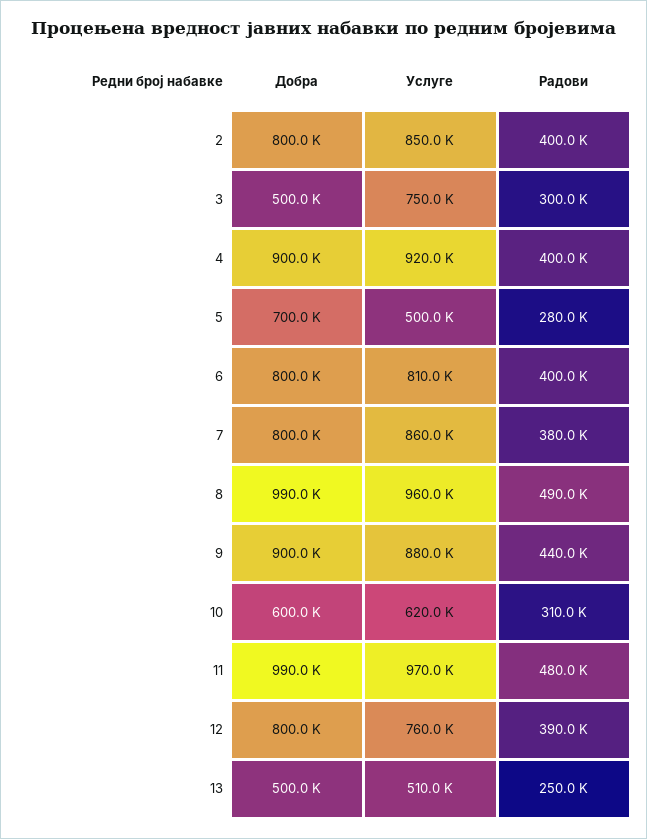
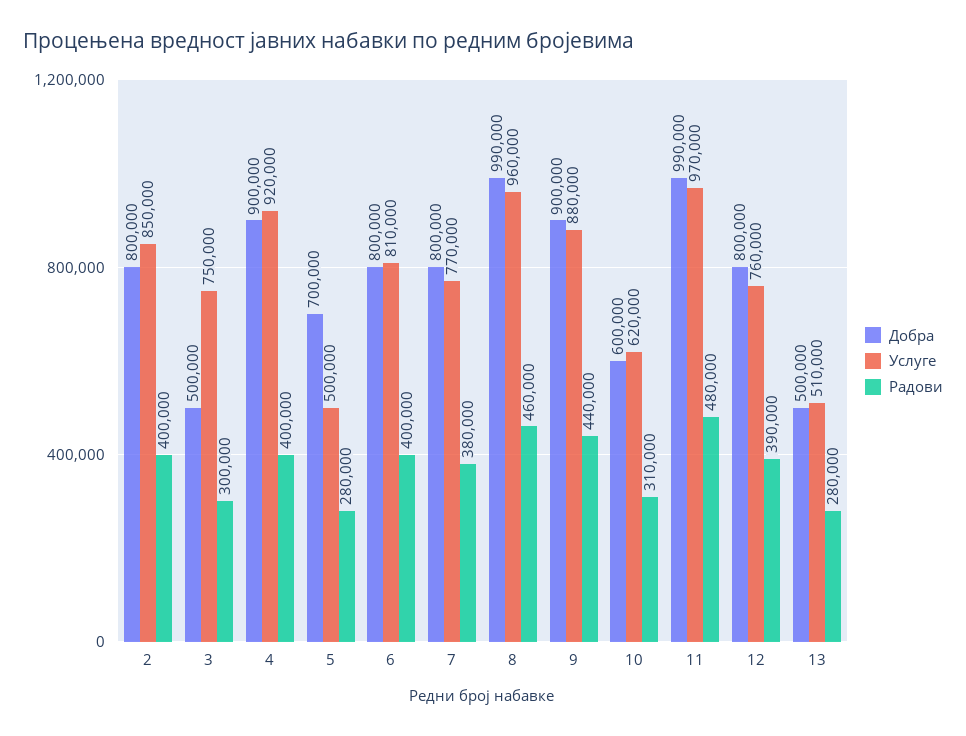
  {
    "Добра": {
      "2": 800000,
      "3": 500000,
      "4": 900000,
      "5": 700000,
      "6": 800000,
      "7": 800000,
      "8": 990000,
      "9": 900000,
      "10": 600000,
      "11": 990000,
      "12": 800000,
      "13": 500000
    },
    "Услуге": {
      "2": 850000,
      "3": 750000,
      "4": 920000,
      "5": 500000,
      "6": 810000,
-     "7": 860000,
+     "7": 770000,
      "8": 960000,
      "9": 880000,
      "10": 620000,
      "11": 970000,
      "12": 760000,
      "13": 510000
    },
    "Радови": {
      "2": 400000,
      "3": 300000,
      "4": 400000,
      "5": 280000,
      "6": 400000,
      "7": 380000,
-     "8": 490000,
+     "8": 460000,
      "9": 440000,
      "10": 310000,
      "11": 480000,
      "12": 390000,
-     "13": 250000
+     "13": 280000
    }
  }

